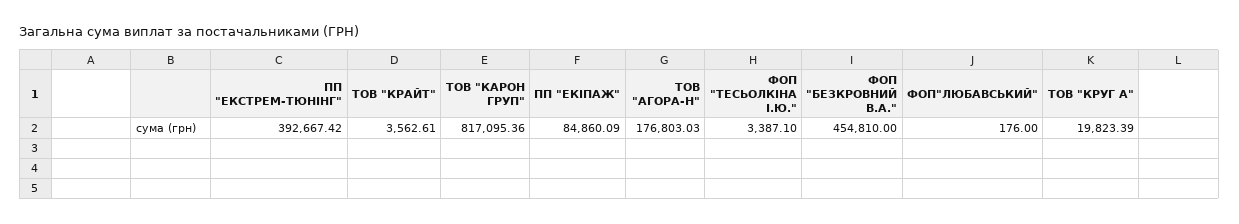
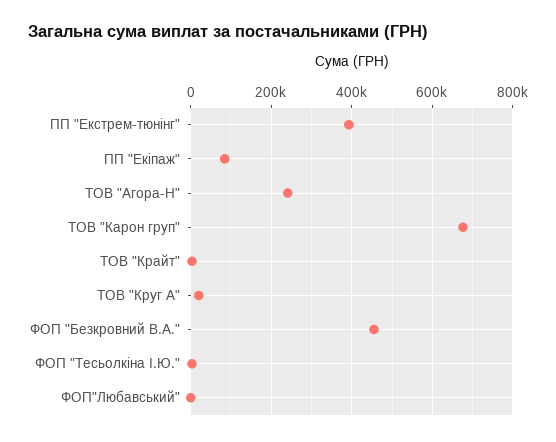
  {
    "ПП \"ЕКСТРЕМ-ТЮНІНГ\"": 392667.42,
    "ТОВ \"КРАЙТ\"": 3562.61,
-   "ТОВ \"КАРОН ГРУП\"": 817095.36,
+   "ТОВ \"КАРОН ГРУП\"": 680000,
    "ПП \"ЕКІПАЖ\"": 84860.09,
-   "ТОВ \"АГОРА-Н\"": 176803.03,
+   "ТОВ \"АГОРА-Н\"": 240000,
    "ФОП \"ТЕСЬОЛКІНА І.Ю.\"": 3387.1,
    "ФОП \"БЕЗКРОВНИЙ В.А.\"": 454810,
    "ФОП\"ЛЮБАВСЬКИЙ\"": 176,
    "ТОВ \"КРУГ А\"": 19823.39
  }

